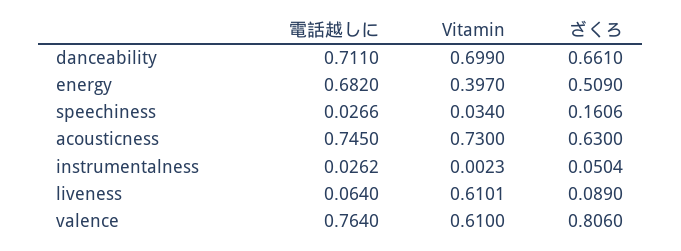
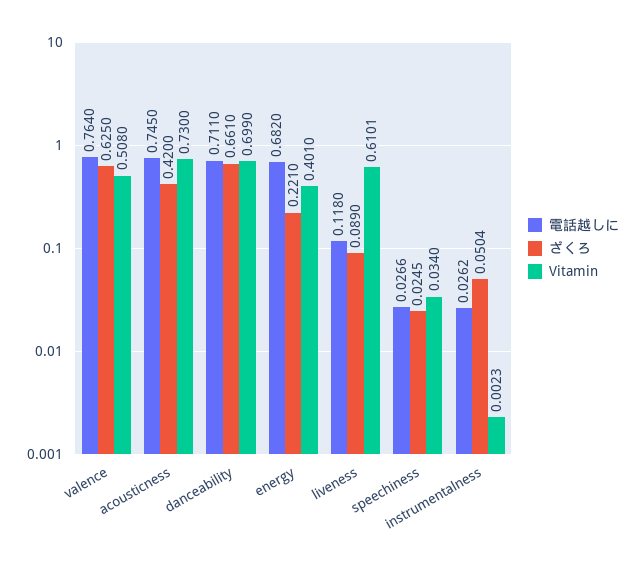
  {
    "電話越しに": {
      "danceability": 0.711,
      "energy": 0.682,
      "speechiness": 0.0266,
      "acousticness": 0.745,
      "instrumentalness": 0.0262,
-     "liveness": 0.064,
+     "liveness": 0.118,
      "valence": 0.764
    },
    "Vitamin": {
      "danceability": 0.699,
-     "energy": 0.397,
+     "energy": 0.401,
      "speechiness": 0.034,
      "acousticness": 0.73,
      "instrumentalness": 0.0023,
      "liveness": 0.6101,
-     "valence": 0.61
+     "valence": 0.508
    },
    "ざくろ": {
      "danceability": 0.661,
-     "energy": 0.509,
+     "energy": 0.221,
-     "speechiness": 0.1606,
+     "speechiness": 0.0245,
-     "acousticness": 0.63,
+     "acousticness": 0.42,
      "instrumentalness": 0.0504,
      "liveness": 0.089,
-     "valence": 0.806
+     "valence": 0.625
    }
  }

